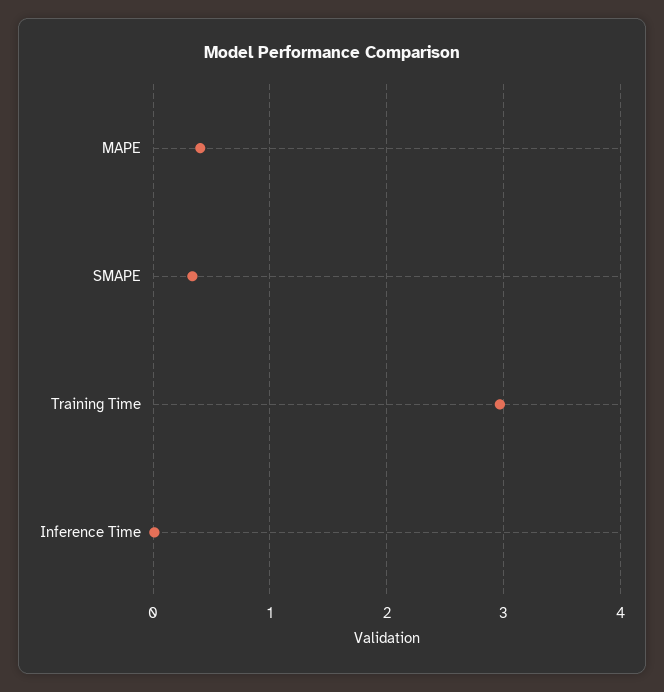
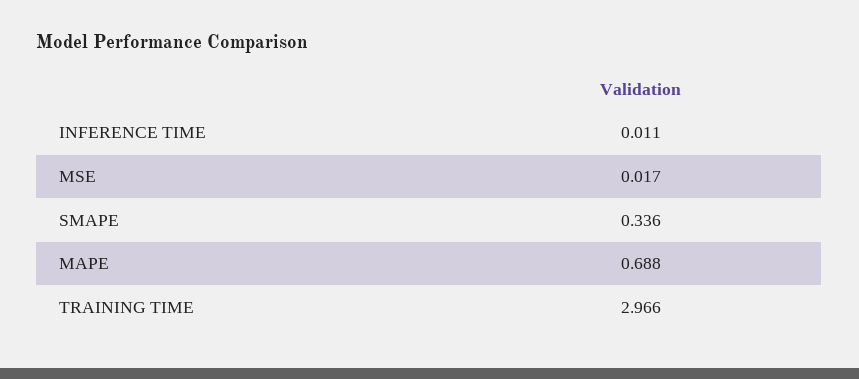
  {
-   "MAPE": 0.4,
+   "MAPE": 0.688,
    "SMAPE": 0.336,
    "Training Time": 2.966,
-   "Inference Time": 0.011
+   "Inference Time": 0.011,
+   "MSE": 0.017
  }

